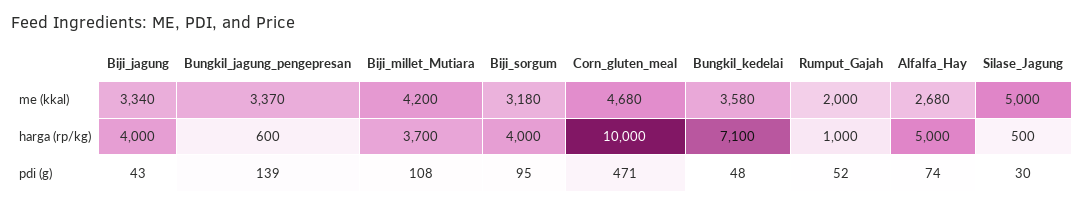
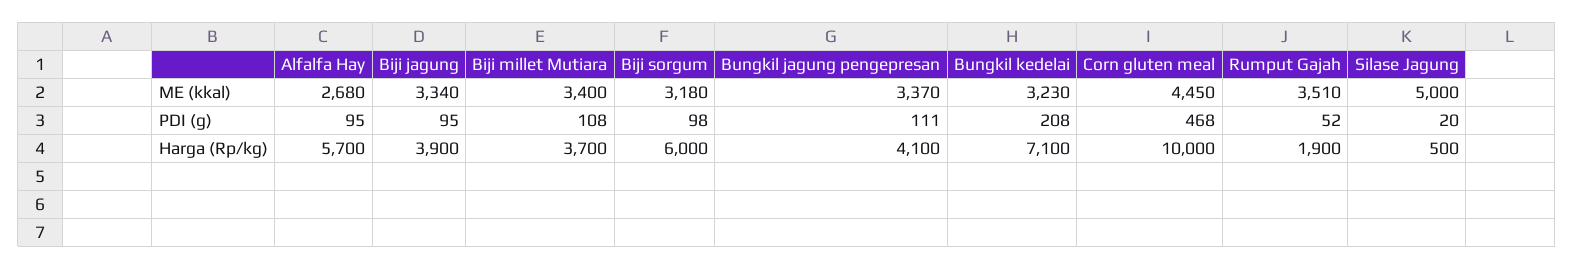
  {
    "Biji_jagung": {
      "me (kkal)": 3340,
-     "harga (rp/kg)": 4000,
+     "harga (rp/kg)": 3900,
-     "pdi (g)": 43
+     "pdi (g)": 95
    },
    "Bungkil_jagung_pengepresan": {
      "me (kkal)": 3370,
-     "harga (rp/kg)": 600,
+     "harga (rp/kg)": 4100,
-     "pdi (g)": 139
+     "pdi (g)": 111
    },
    "Biji_millet_Mutiara": {
-     "me (kkal)": 4200,
+     "me (kkal)": 3400,
      "harga (rp/kg)": 3700,
      "pdi (g)": 108
    },
    "Biji_sorgum": {
      "me (kkal)": 3180,
-     "harga (rp/kg)": 4000,
+     "harga (rp/kg)": 6000,
-     "pdi (g)": 95
+     "pdi (g)": 98
    },
    "Corn_gluten_meal": {
-     "me (kkal)": 4680,
+     "me (kkal)": 4450,
      "harga (rp/kg)": 10000,
-     "pdi (g)": 471
+     "pdi (g)": 468
    },
    "Bungkil_kedelai": {
-     "me (kkal)": 3580,
+     "me (kkal)": 3230,
      "harga (rp/kg)": 7100,
-     "pdi (g)": 48
+     "pdi (g)": 208
    },
    "Rumput_Gajah": {
-     "me (kkal)": 2000,
+     "me (kkal)": 3510,
-     "harga (rp/kg)": 1000,
+     "harga (rp/kg)": 1900,
      "pdi (g)": 52
    },
    "Alfalfa_Hay": {
      "me (kkal)": 2680,
-     "harga (rp/kg)": 5000,
+     "harga (rp/kg)": 5700,
-     "pdi (g)": 74
+     "pdi (g)": 95
    },
    "Silase_Jagung": {
      "me (kkal)": 5000,
      "harga (rp/kg)": 500,
-     "pdi (g)": 30
+     "pdi (g)": 20
    }
  }

